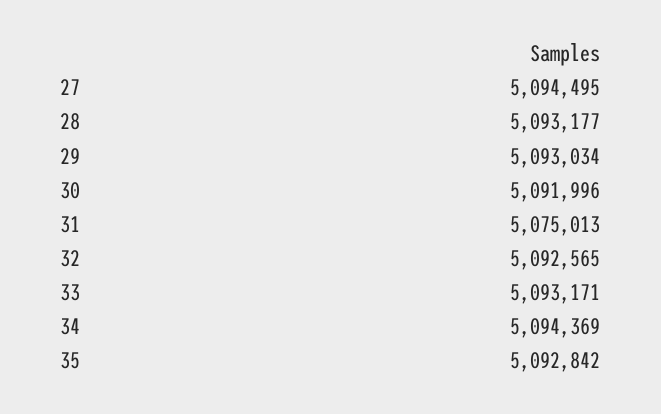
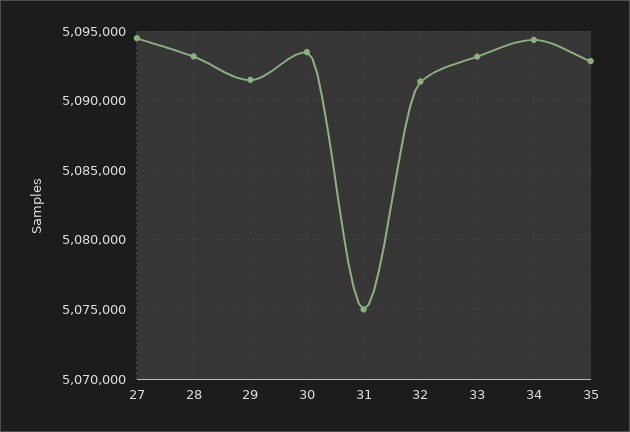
  {
    "27": 5094495,
    "28": 5093177,
-   "29": 5093034,
+   "29": 5091500,
-   "30": 5091996,
+   "30": 5093500,
    "31": 5075013,
-   "32": 5092565,
+   "32": 5091500,
    "33": 5093171,
    "34": 5094369,
    "35": 5092842
  }

